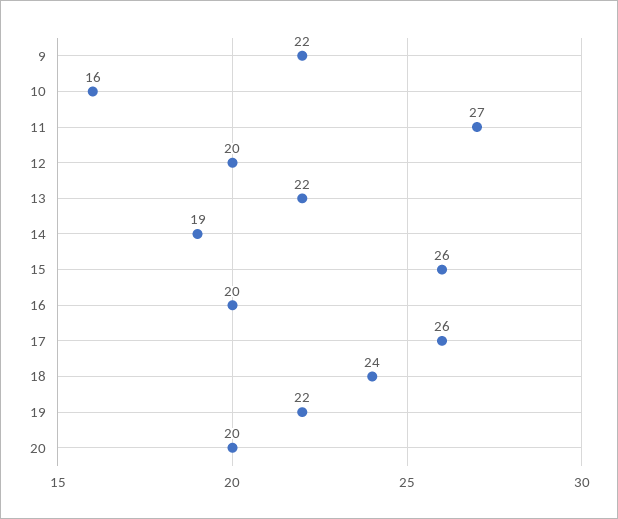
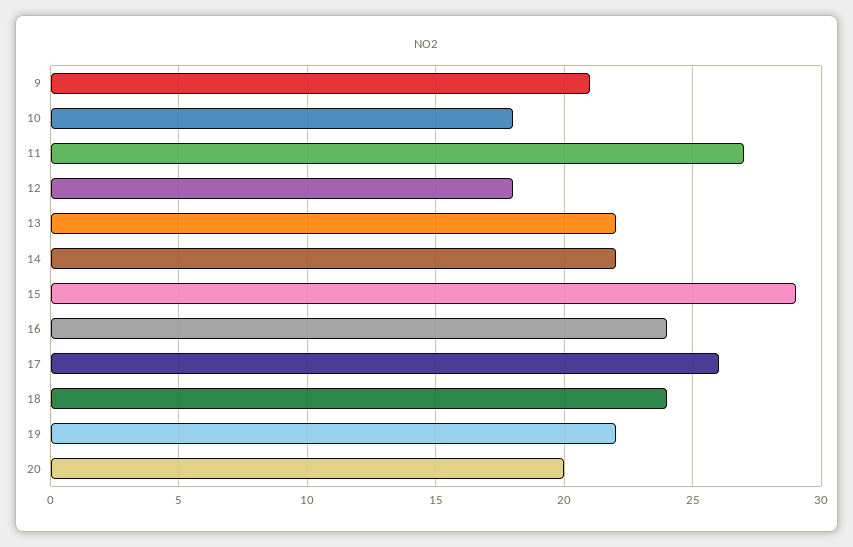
  {
-   "9": 22,
+   "9": 21,
-   "10": 16,
+   "10": 18,
    "11": 27,
-   "12": 20,
+   "12": 18,
    "13": 22,
-   "14": 19,
+   "14": 22,
-   "15": 26,
+   "15": 29,
-   "16": 20,
+   "16": 24,
    "17": 26,
    "18": 24,
    "19": 22,
    "20": 20
  }

